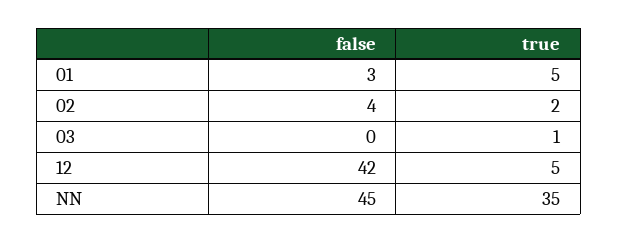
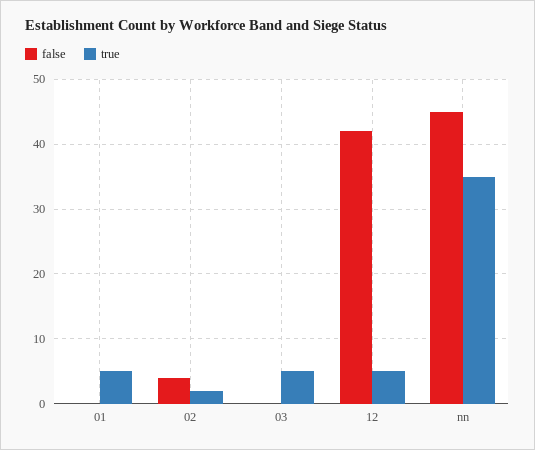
  {
    "false": {
-     "01": 3,
+     "01": 0,
      "02": 4,
      "03": 0,
      "12": 42,
      "NN": 45
    },
    "true": {
      "01": 5,
      "02": 2,
-     "03": 1,
+     "03": 5,
      "12": 5,
      "NN": 35
    }
  }

